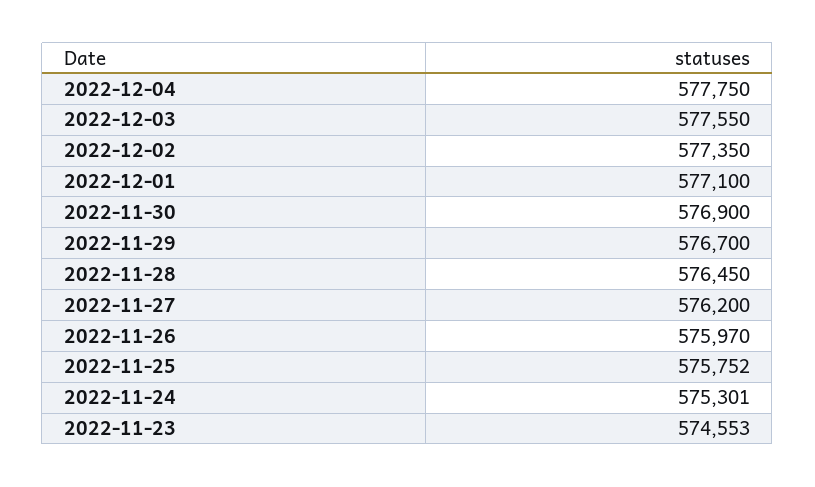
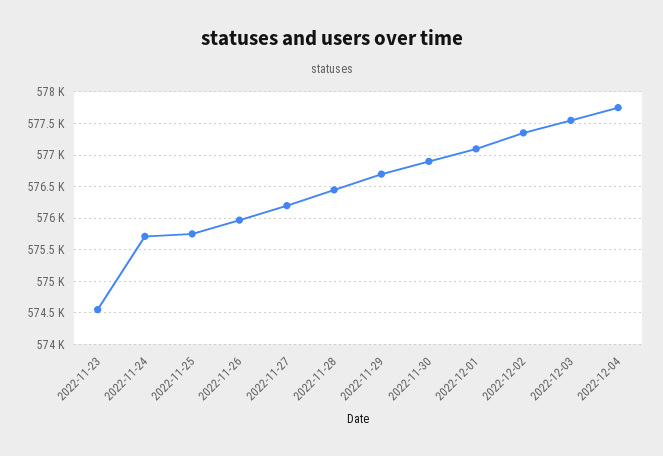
  {
    "2022-12-04": 577750,
    "2022-12-03": 577550,
    "2022-12-02": 577350,
    "2022-12-01": 577100,
    "2022-11-30": 576900,
    "2022-11-29": 576700,
    "2022-11-28": 576450,
    "2022-11-27": 576200,
    "2022-11-26": 575970,
    "2022-11-25": 575752,
-   "2022-11-24": 575301,
+   "2022-11-24": 575700,
    "2022-11-23": 574553
  }

